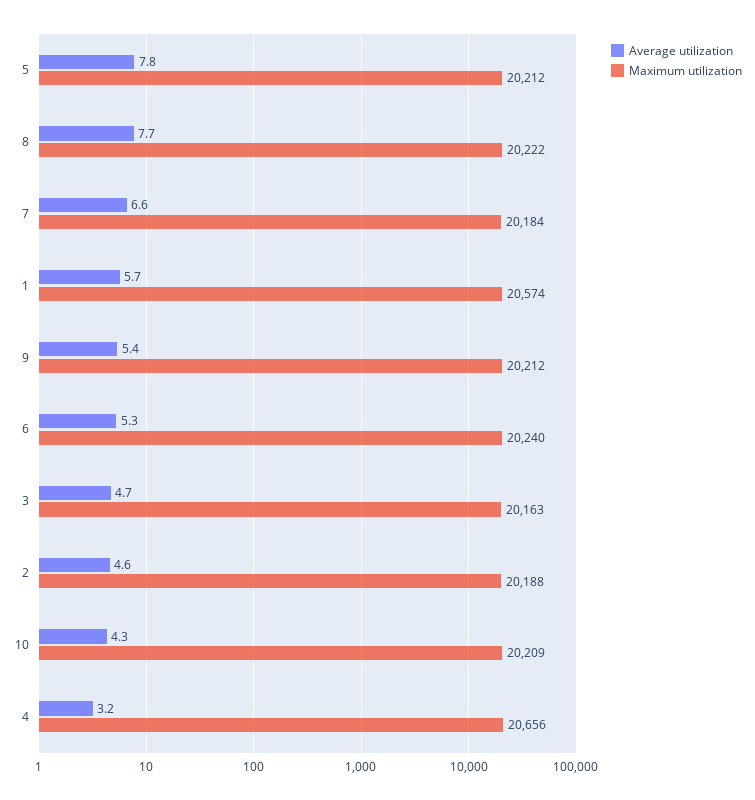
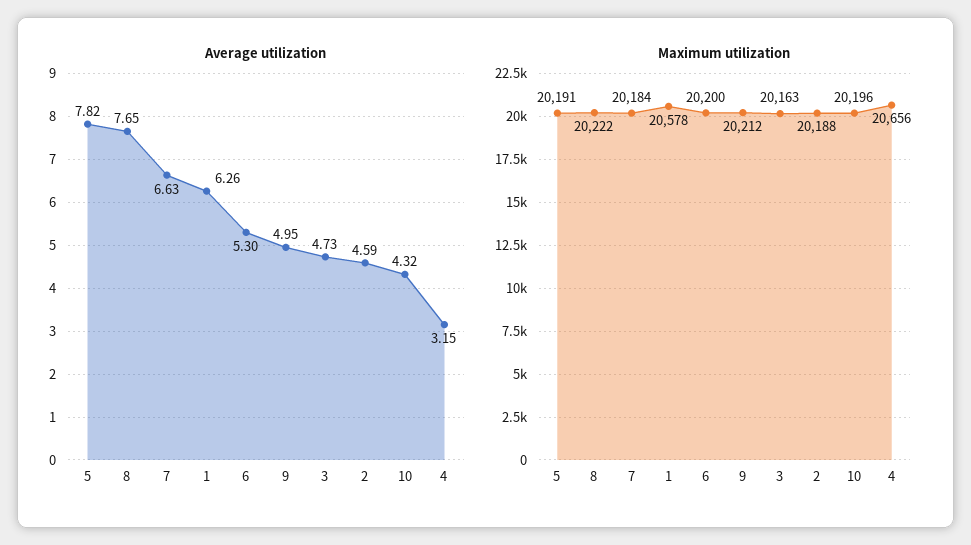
  {
    "Average utilization": {
      "5": 7.82,
      "8": 7.65,
      "7": 6.63,
-     "1": 5.7,
+     "1": 6.26,
-     "9": 5.4,
+     "9": 4.95,
      "6": 5.3,
      "3": 4.73,
      "2": 4.59,
      "10": 4.32,
      "4": 3.15
    },
    "Maximum utilization": {
-     "5": 20212,
+     "5": 20191,
      "8": 20222,
      "7": 20184,
-     "1": 20574,
+     "1": 20578,
      "9": 20212,
-     "6": 20240,
+     "6": 20200,
      "3": 20163,
      "2": 20188,
-     "10": 20209,
+     "10": 20196,
      "4": 20656
    }
  }

